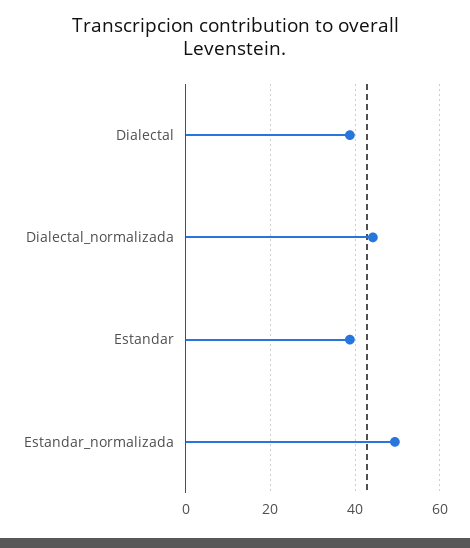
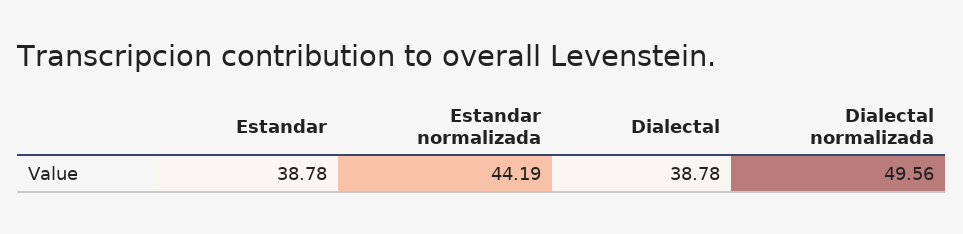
  {
    "Dialectal": 38.78,
-   "Dialectal_normalizada": 44,
+   "Dialectal_normalizada": 49.56,
    "Estandar": 38.78,
-   "Estandar_normalizada": 50
+   "Estandar_normalizada": 44.19
  }

